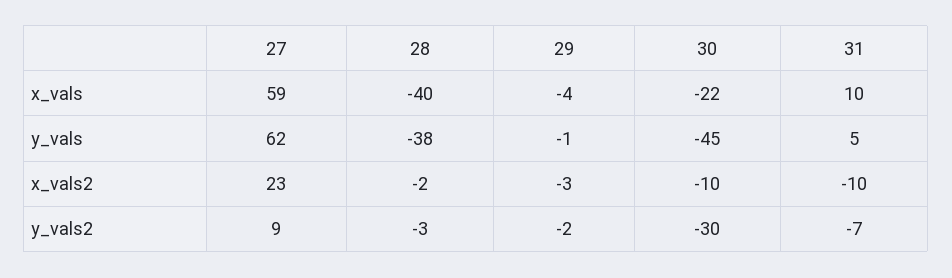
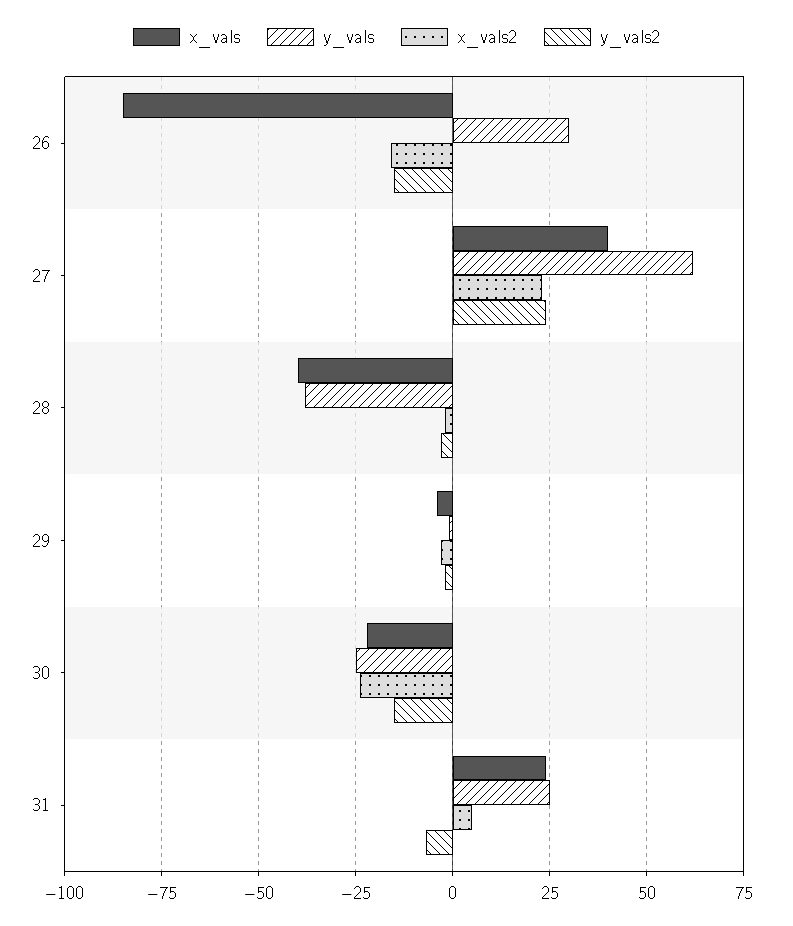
  {
    "x_vals": {
-     "27": 59,
+     "27": 40,
      "28": -40,
      "29": -4,
      "30": -22,
-     "31": 10
+     "31": 25,
+     "26": -85
    },
    "y_vals": {
      "27": 62,
      "28": -38,
      "29": -1,
-     "30": -45,
+     "30": -25,
-     "31": 5
+     "31": 25,
+     "26": 30
    },
    "x_vals2": {
      "27": 23,
      "28": -2,
      "29": -3,
-     "30": -10,
+     "30": -25,
-     "31": -10
+     "31": 5,
+     "26": -15
    },
    "y_vals2": {
-     "27": 9,
+     "27": 25,
      "28": -3,
      "29": -2,
-     "30": -30,
+     "30": -15,
-     "31": -7
+     "31": -7,
+     "26": -15
    }
  }

